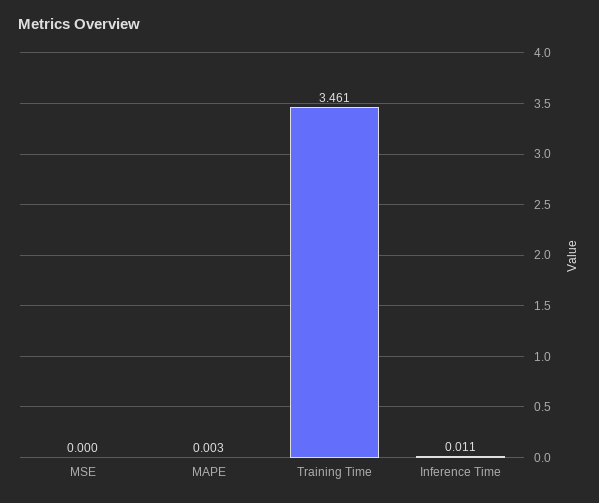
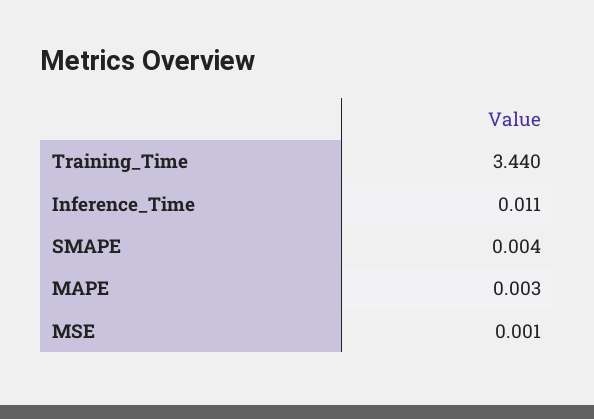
  {
-   "MSE": 0,
+   "MSE": 0.001,
    "MAPE": 0.003,
-   "Training Time": 3.461,
+   "Training Time": 3.44,
-   "Inference Time": 0.011
+   "Inference Time": 0.011,
+   "SMAPE": 0.004
  }

